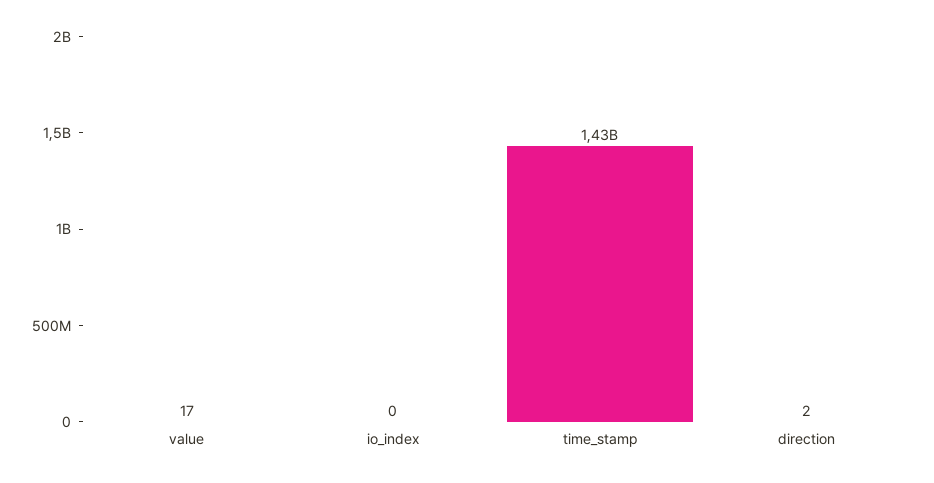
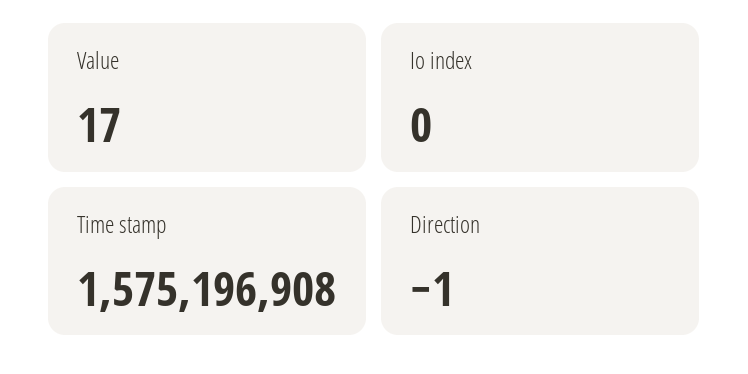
  {
    "value": 17,
    "io_index": 0,
-   "time_stamp": 1430000000,
+   "time_stamp": 1575196908,
-   "direction": 2
+   "direction": -1
  }

